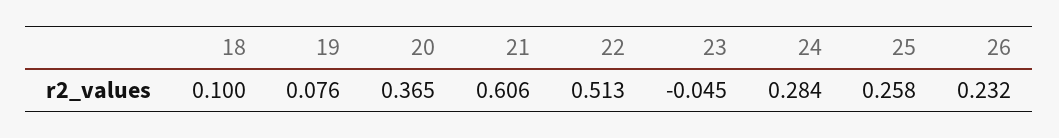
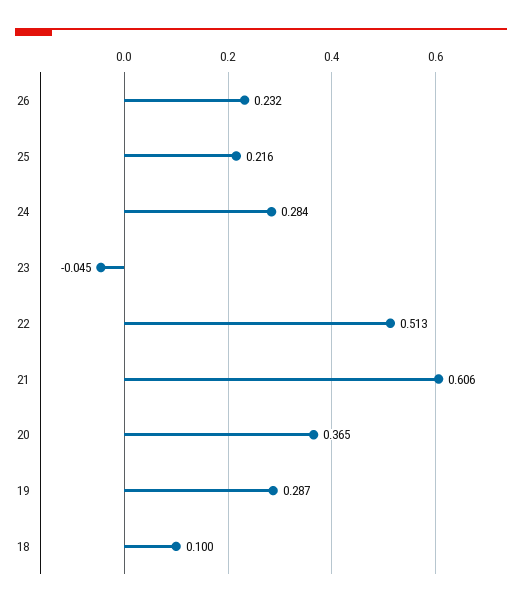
  {
    "18": 0.1,
-   "19": 0.076,
+   "19": 0.287,
    "20": 0.365,
    "21": 0.606,
    "22": 0.513,
    "23": -0.045,
    "24": 0.284,
-   "25": 0.258,
+   "25": 0.216,
    "26": 0.232
  }

